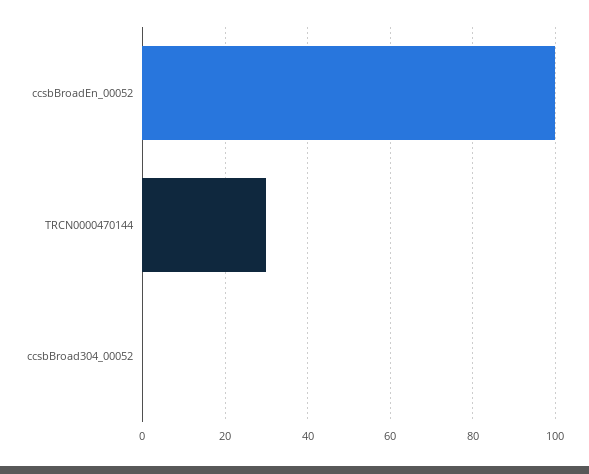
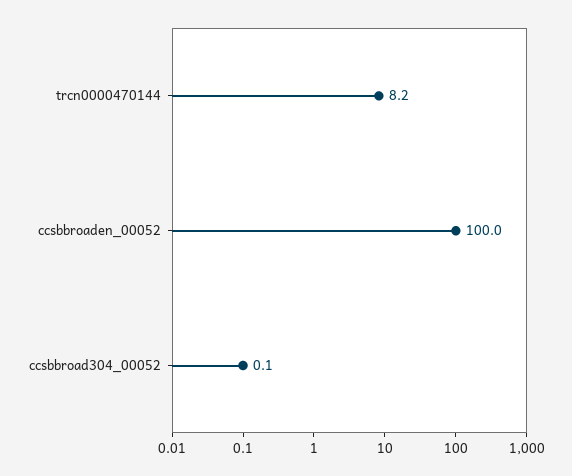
  {
    "ccsbBroadEn_00052": 100,
-   "TRCN0000470144": 30,
+   "TRCN0000470144": 8.2,
    "ccsbBroad304_00052": 0.1
  }

